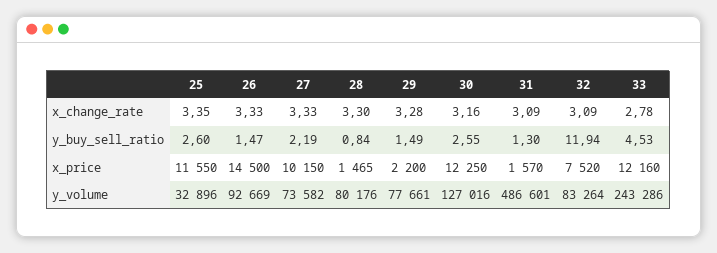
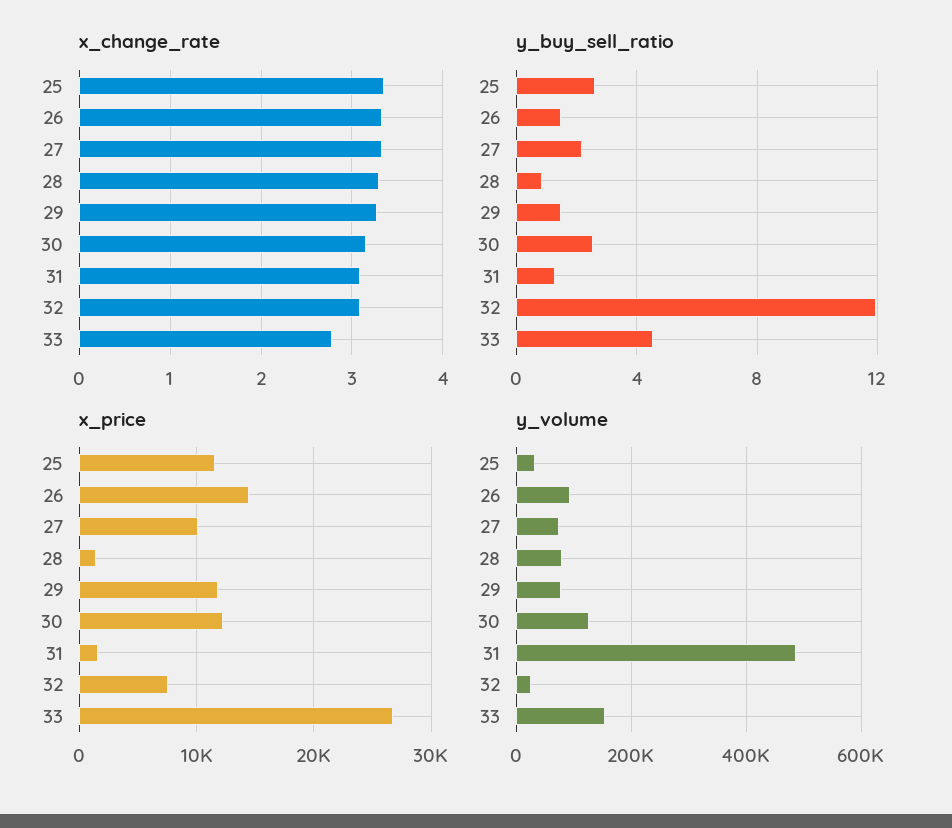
  {
    "x_change_rate": {
      "25": 3.35,
      "26": 3.33,
      "27": 3.33,
      "28": 3.3,
      "29": 3.28,
      "30": 3.16,
      "31": 3.09,
      "32": 3.09,
      "33": 2.78
    },
    "y_buy_sell_ratio": {
      "25": 2.6,
      "26": 1.47,
      "27": 2.19,
      "28": 0.84,
      "29": 1.49,
      "30": 2.55,
      "31": 1.3,
      "32": 11.94,
      "33": 4.53
    },
    "x_price": {
      "25": 11550,
      "26": 14500,
      "27": 10150,
      "28": 1465,
-     "29": 2200,
+     "29": 12000,
      "30": 12250,
      "31": 1570,
      "32": 7520,
-     "33": 12160
+     "33": 27000
    },
    "y_volume": {
      "25": 32896,
      "26": 92669,
      "27": 73582,
      "28": 80176,
      "29": 77661,
      "30": 127016,
      "31": 486601,
-     "32": 83264,
+     "32": 20000,
-     "33": 243286
+     "33": 160000
    }
  }

